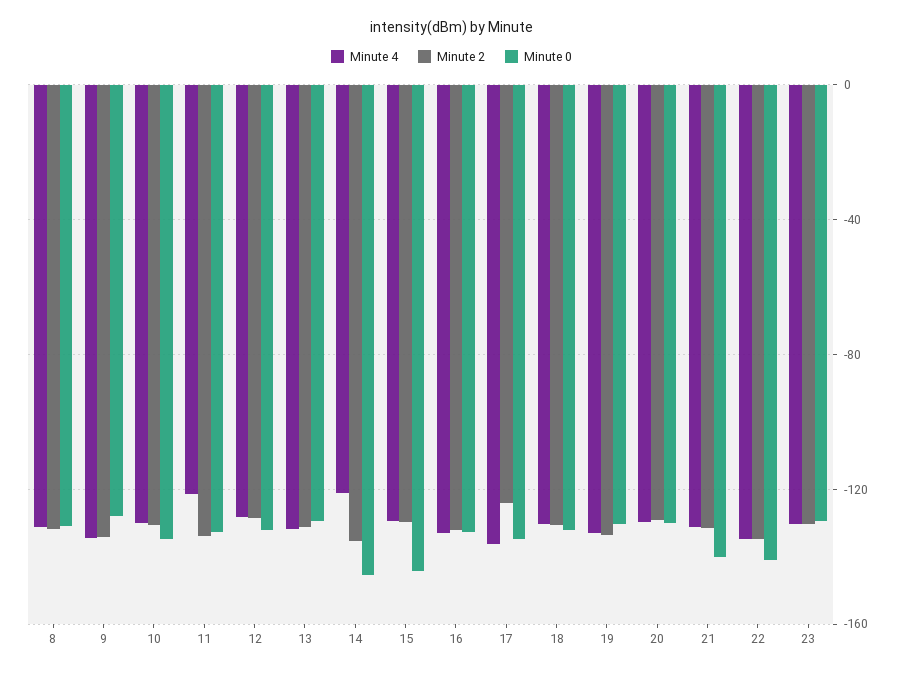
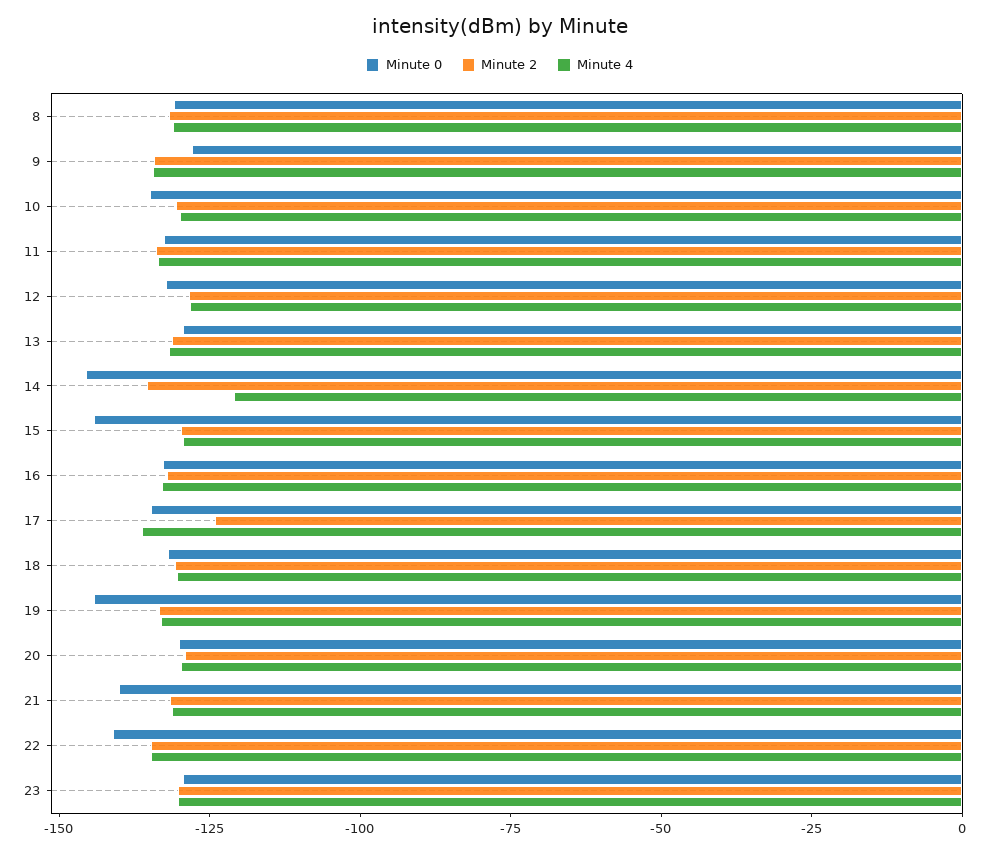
  {
    "Minute 4": {
      "8": -130,
      "9": -135,
      "10": -130,
-     "11": -120,
+     "11": -135,
      "12": -130,
      "13": -130,
      "14": -120,
      "15": -130,
      "16": -135,
      "17": -135,
      "18": -130,
      "19": -135,
      "20": -130,
      "21": -130,
      "22": -135,
      "23": -130
    },
    "Minute 2": {
      "8": -130,
      "9": -135,
      "10": -130,
      "11": -135,
      "12": -130,
      "13": -130,
      "14": -135,
      "15": -130,
      "16": -130,
      "17": -125,
      "18": -130,
      "19": -135,
      "20": -130,
      "21": -130,
      "22": -135,
      "23": -130
    },
    "Minute 0": {
      "8": -130,
      "9": -130,
      "10": -135,
      "11": -135,
      "12": -130,
      "13": -130,
      "14": -145,
      "15": -145,
      "16": -135,
      "17": -135,
      "18": -130,
-     "19": -130,
+     "19": -145,
      "20": -130,
      "21": -140,
      "22": -140,
      "23": -130
    }
  }

